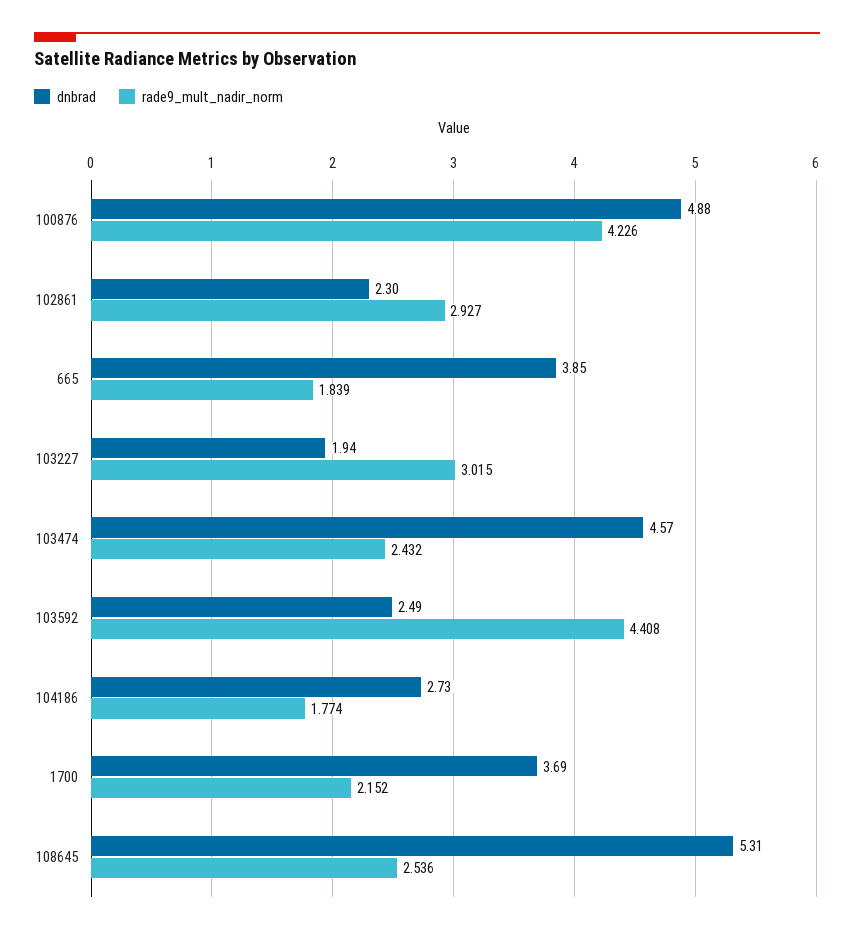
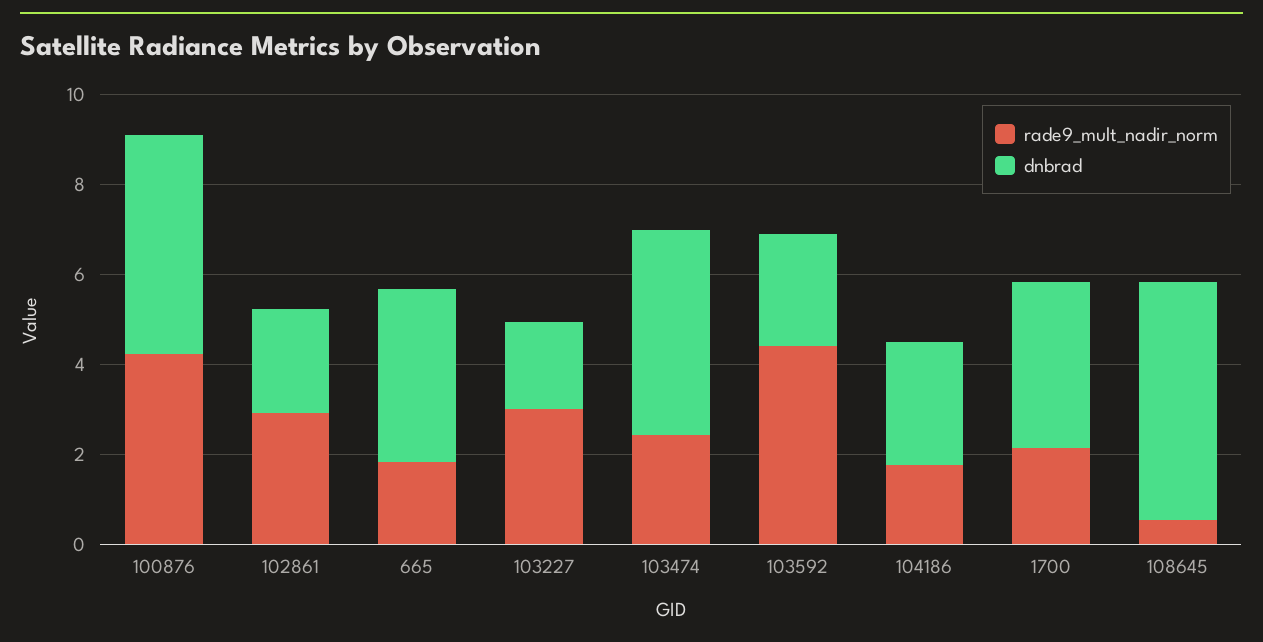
  {
    "dnbrad": {
      "100876": 4.88,
      "102861": 2.3,
      "665": 3.85,
      "103227": 1.94,
      "103474": 4.57,
      "103592": 2.49,
      "104186": 2.73,
      "1700": 3.69,
      "108645": 5.31
    },
    "rade9_mult_nadir_norm": {
      "100876": 4.226,
      "102861": 2.927,
      "665": 1.839,
      "103227": 3.015,
      "103474": 2.432,
      "103592": 4.408,
      "104186": 1.774,
      "1700": 2.152,
-     "108645": 2.536
+     "108645": 0.5
    }
  }

